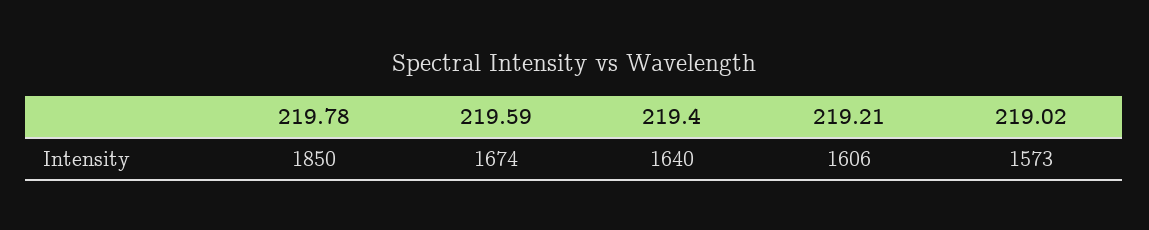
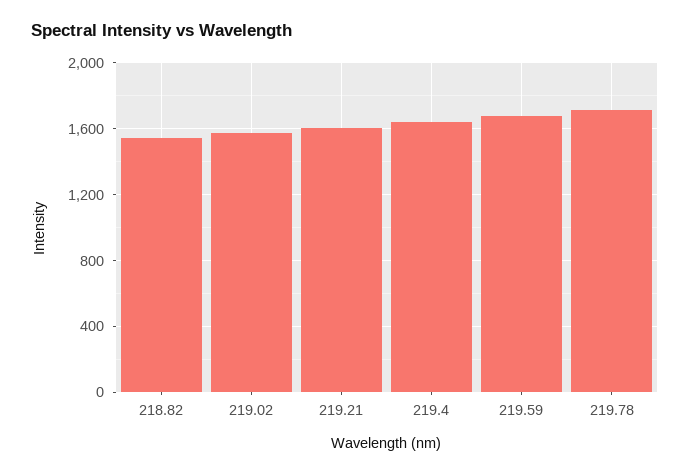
  {
-   "219.78": 1850,
+   "219.78": 1700,
    "219.59": 1674,
    "219.4": 1640,
    "219.21": 1606,
-   "219.02": 1573
+   "219.02": 1573,
+   "218.82": 1550
  }

